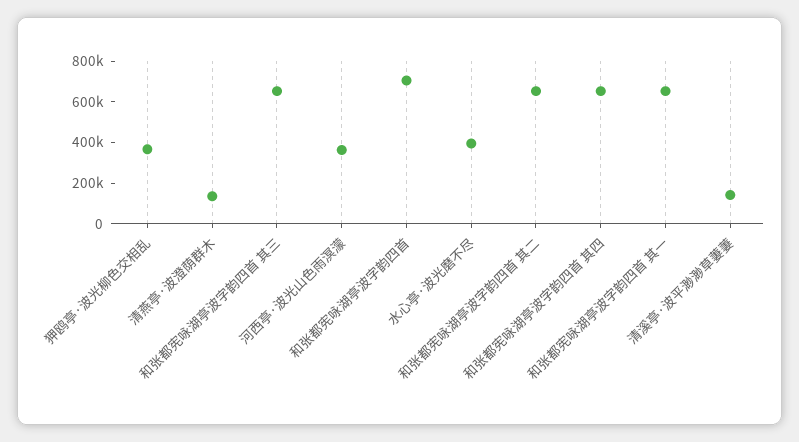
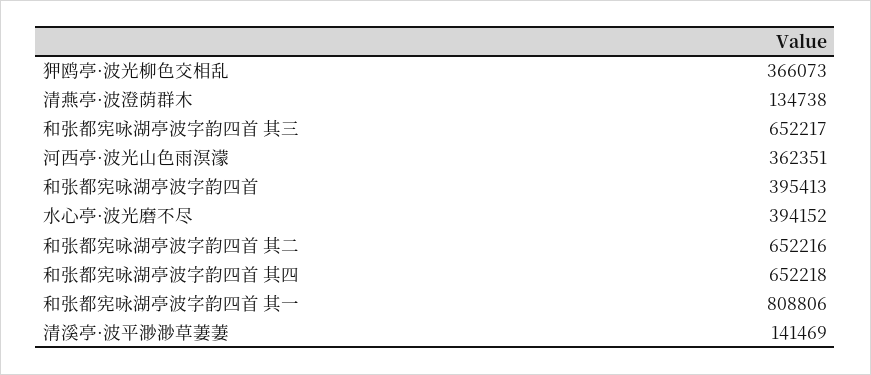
  {
    "狎鸥亭·波光柳色交相乱": 366073,
    "清燕亭·波澄荫群木": 134738,
    "和张都宪咏湖亭波字韵四首 其三": 652217,
    "河西亭·波光山色雨溟濛": 362351,
-   "和张都宪咏湖亭波字韵四首": 700000,
+   "和张都宪咏湖亭波字韵四首": 395413,
    "水心亭·波光磨不尽": 394152,
    "和张都宪咏湖亭波字韵四首 其二": 652216,
    "和张都宪咏湖亭波字韵四首 其四": 652218,
-   "和张都宪咏湖亭波字韵四首 其一": 650000,
+   "和张都宪咏湖亭波字韵四首 其一": 808806,
    "清溪亭·波平渺渺草萋萋": 141469
  }

